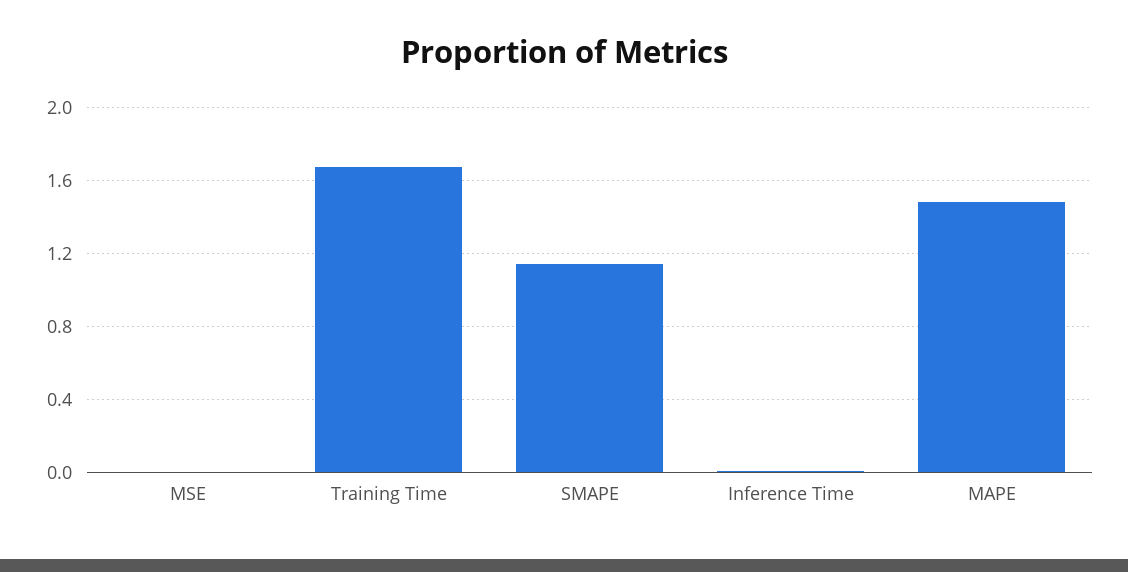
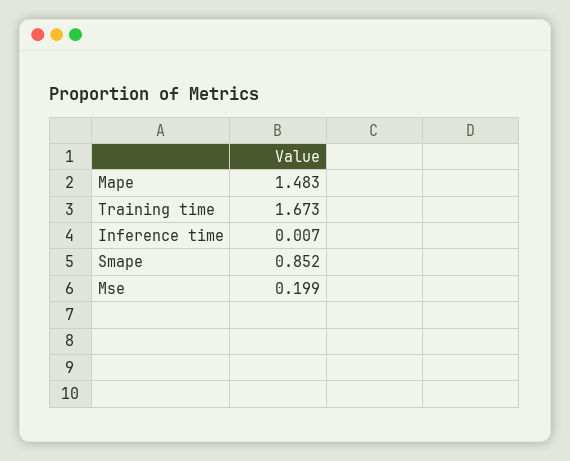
  {
-   "MSE": 0,
+   "MSE": 0.199,
    "Training Time": 1.673,
-   "SMAPE": 1.15,
+   "SMAPE": 0.852,
    "Inference Time": 0.007,
    "MAPE": 1.483
  }

